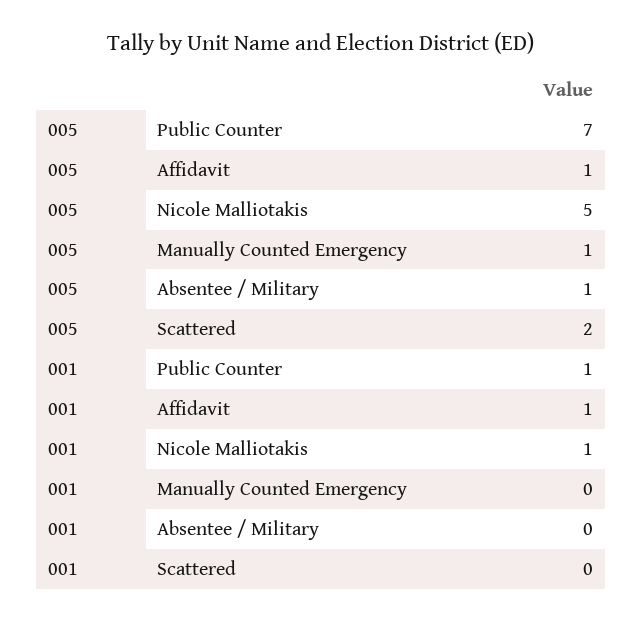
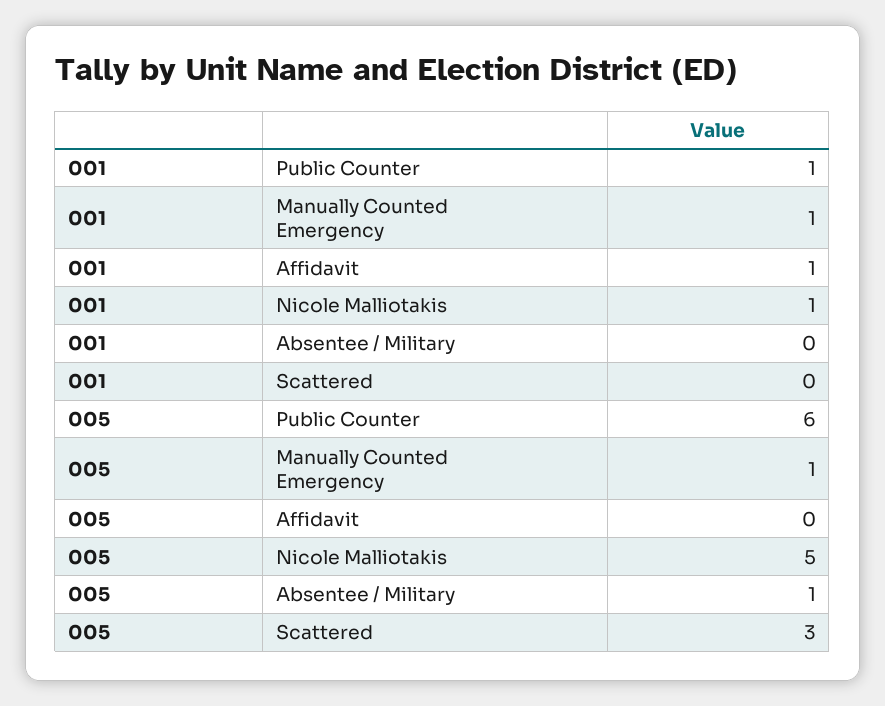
  {
    "005": {
-     "Public Counter": 7,
+     "Public Counter": 6,
-     "Affidavit": 1,
+     "Affidavit": 0,
      "Nicole Malliotakis": 5,
      "Manually Counted Emergency": 1,
      "Absentee / Military": 1,
-     "Scattered": 2
+     "Scattered": 3
    },
    "001": {
      "Public Counter": 1,
      "Affidavit": 1,
      "Nicole Malliotakis": 1,
-     "Manually Counted Emergency": 0,
+     "Manually Counted Emergency": 1,
      "Absentee / Military": 0,
      "Scattered": 0
    }
  }

